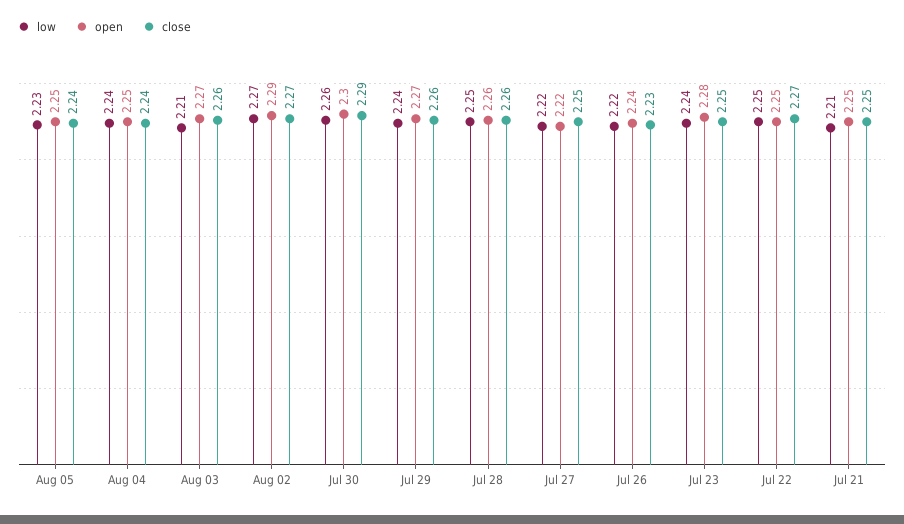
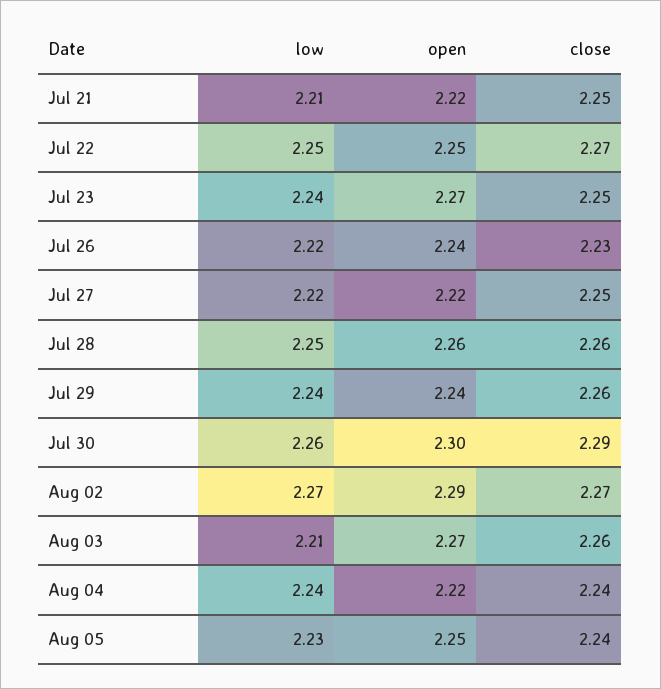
  {
    "low": {
      "Aug 05": 2.23,
      "Aug 04": 2.24,
      "Aug 03": 2.21,
      "Aug 02": 2.27,
      "Jul 30": 2.26,
      "Jul 29": 2.24,
      "Jul 28": 2.25,
      "Jul 27": 2.22,
      "Jul 26": 2.22,
      "Jul 23": 2.24,
      "Jul 22": 2.25,
      "Jul 21": 2.21
    },
    "open": {
      "Aug 05": 2.25,
-     "Aug 04": 2.25,
+     "Aug 04": 2.22,
      "Aug 03": 2.27,
      "Aug 02": 2.29,
      "Jul 30": 2.3,
-     "Jul 29": 2.27,
+     "Jul 29": 2.24,
      "Jul 28": 2.26,
      "Jul 27": 2.22,
      "Jul 26": 2.24,
-     "Jul 23": 2.28,
+     "Jul 23": 2.27,
      "Jul 22": 2.25,
-     "Jul 21": 2.25
+     "Jul 21": 2.22
    },
    "close": {
      "Aug 05": 2.24,
      "Aug 04": 2.24,
      "Aug 03": 2.26,
      "Aug 02": 2.27,
      "Jul 30": 2.29,
      "Jul 29": 2.26,
      "Jul 28": 2.26,
      "Jul 27": 2.25,
      "Jul 26": 2.23,
      "Jul 23": 2.25,
      "Jul 22": 2.27,
      "Jul 21": 2.25
    }
  }

